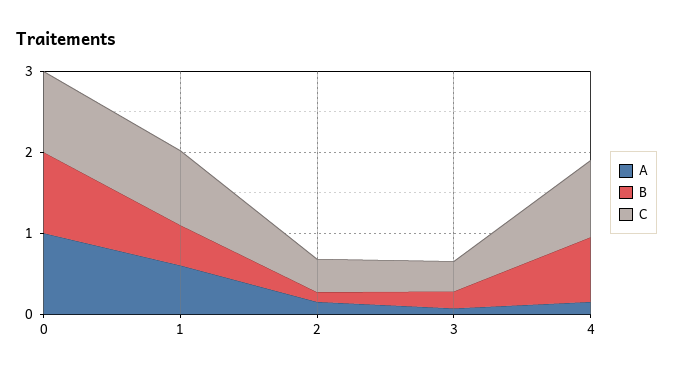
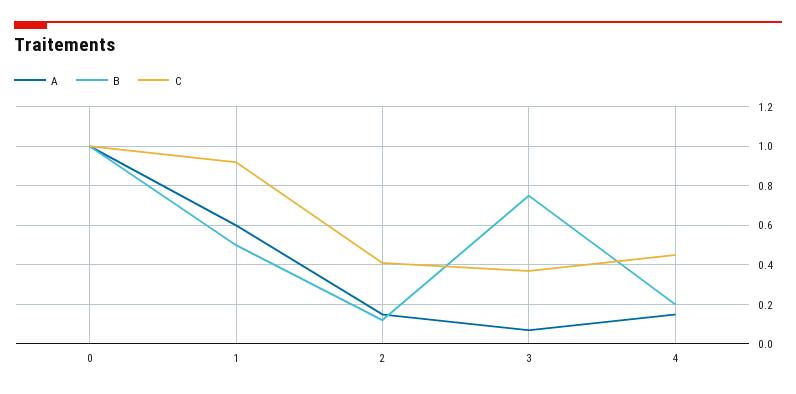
  {
    "A": {
      "0": 1,
      "1": 0.6,
      "2": 0.15,
      "3": 0.05,
      "4": 0.15
    },
    "B": {
      "0": 1,
      "1": 0.5,
      "2": 0.1,
-     "3": 0.2,
+     "3": 0.75,
-     "4": 0.8
+     "4": 0.2
    },
    "C": {
      "0": 1,
      "1": 0.9,
      "2": 0.4,
      "3": 0.35,
-     "4": 1
+     "4": 0.45
    }
  }

